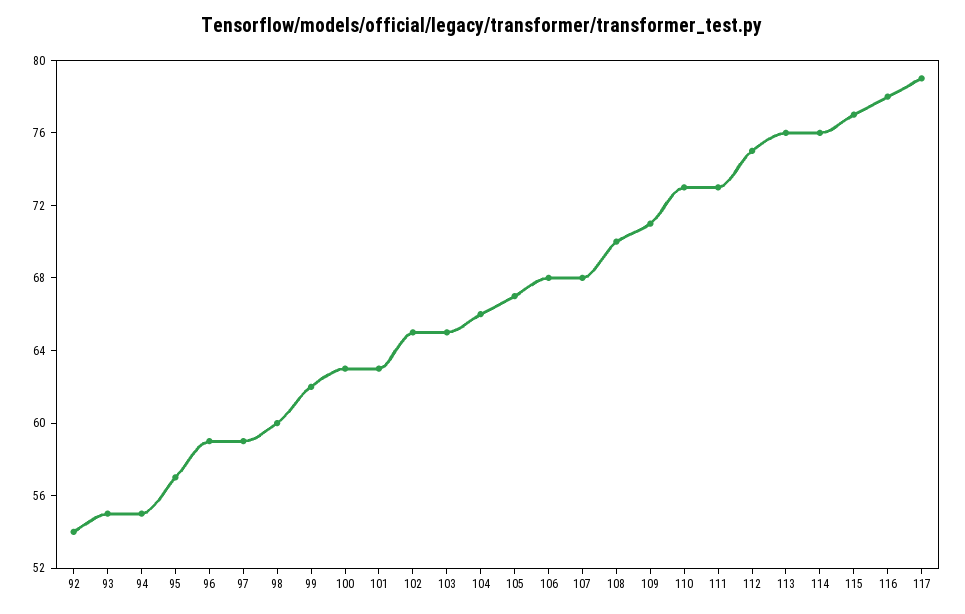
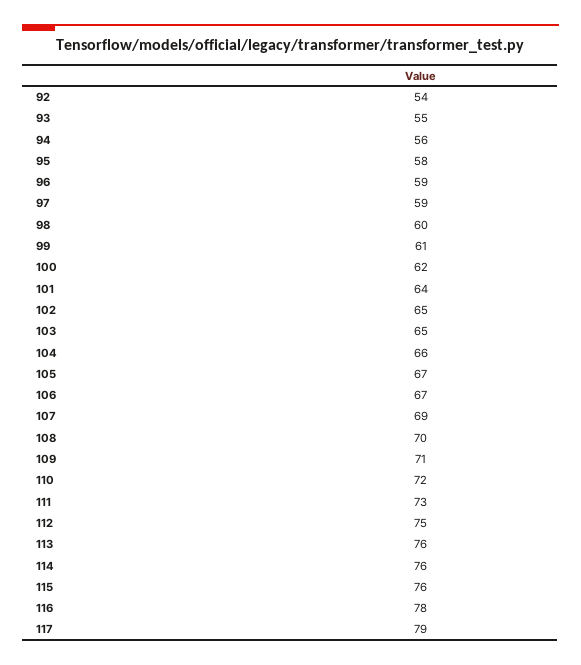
  {
    "92": 54,
    "93": 55,
-   "94": 55,
+   "94": 56,
-   "95": 57,
+   "95": 58,
    "96": 59,
    "97": 59,
    "98": 60,
-   "99": 62,
+   "99": 61,
-   "100": 63,
+   "100": 62,
-   "101": 63,
+   "101": 64,
    "102": 65,
    "103": 65,
    "104": 66,
    "105": 67,
-   "106": 68,
+   "106": 67,
-   "107": 68,
+   "107": 69,
    "108": 70,
    "109": 71,
-   "110": 73,
+   "110": 72,
    "111": 73,
    "112": 75,
    "113": 76,
    "114": 76,
-   "115": 77,
+   "115": 76,
    "116": 78,
    "117": 79
  }

